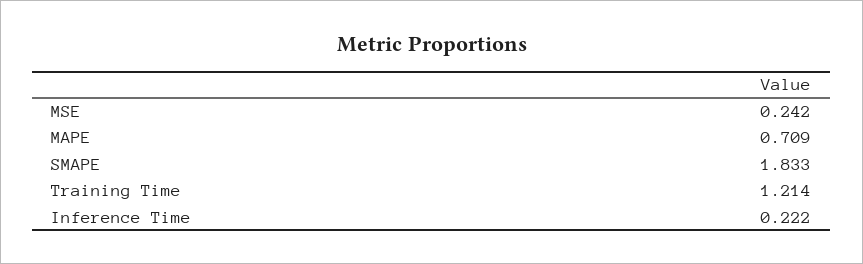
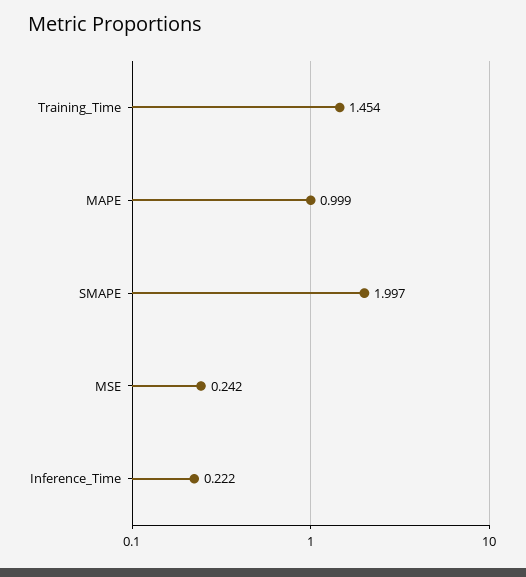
  {
    "MSE": 0.242,
-   "MAPE": 0.709,
+   "MAPE": 0.999,
-   "SMAPE": 1.833,
+   "SMAPE": 1.997,
-   "Training Time": 1.214,
+   "Training Time": 1.454,
    "Inference Time": 0.222
  }

